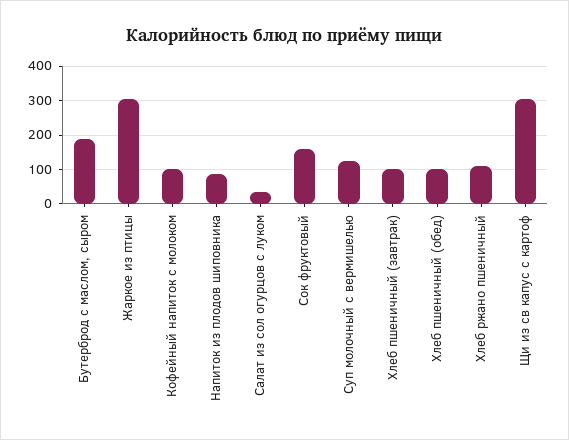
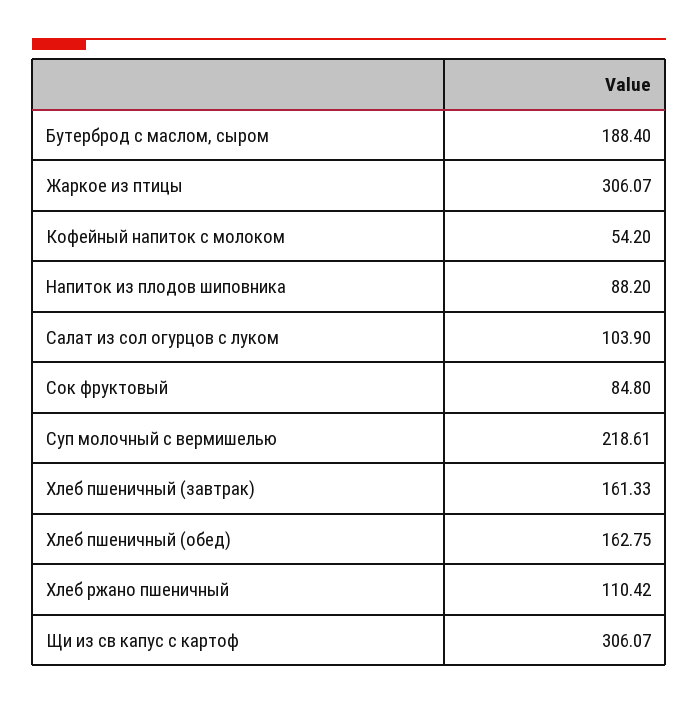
  {
    "Бутерброд с маслом, сыром": 188.4,
    "Жаркое из птицы": 306.07,
-   "Кофейный напиток с молоком": 100,
+   "Кофейный напиток с молоком": 54.2,
    "Напиток из плодов шиповника": 88.2,
-   "Салат из сол огурцов с луком": 40,
+   "Салат из сол огурцов с луком": 103.9,
-   "Сок фруктовый": 160,
+   "Сок фруктовый": 84.8,
-   "Суп молочный с вермишелью": 120,
+   "Суп молочный с вермишелью": 218.61,
-   "Хлеб пшеничный (завтрак)": 100,
+   "Хлеб пшеничный (завтрак)": 161.33,
-   "Хлеб пшеничный (обед)": 100,
+   "Хлеб пшеничный (обед)": 162.75,
    "Хлеб ржано пшеничный": 110.42,
    "Щи из св капус с картоф": 306.07
  }

